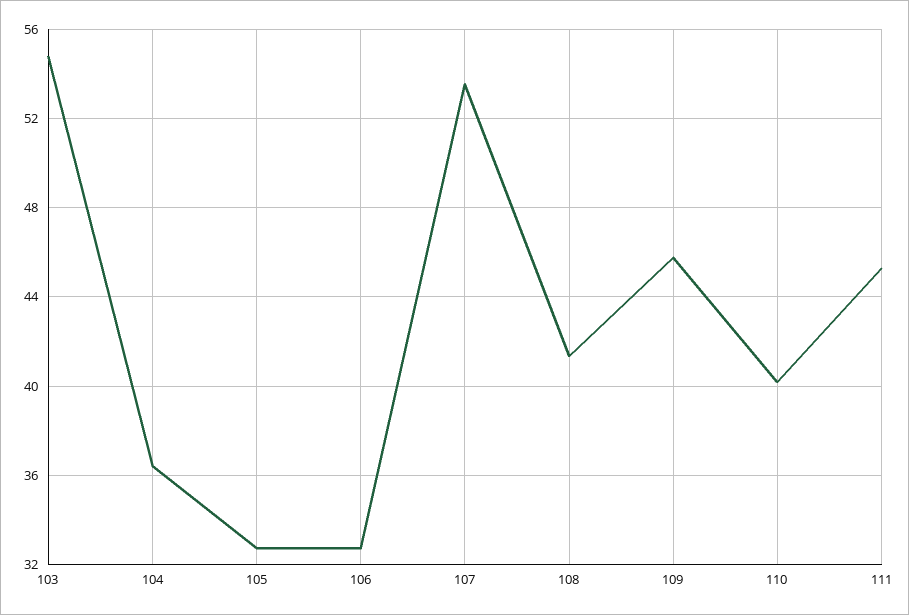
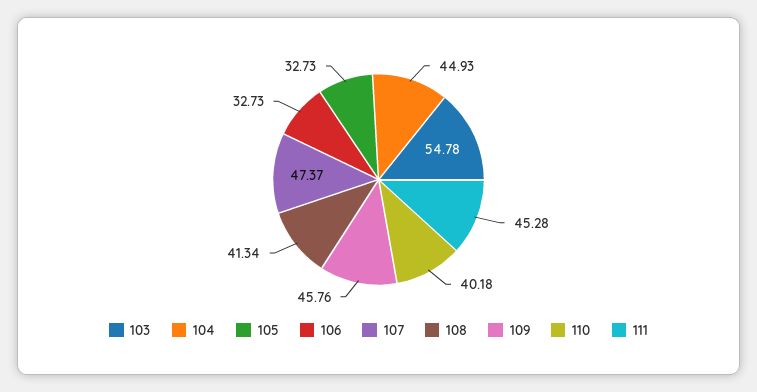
  {
    "103": 54.78,
-   "104": 36.5,
+   "104": 44.93,
    "105": 32.73,
    "106": 32.73,
-   "107": 53.5,
+   "107": 47.37,
    "108": 41.34,
    "109": 45.76,
    "110": 40.18,
    "111": 45.28
  }

